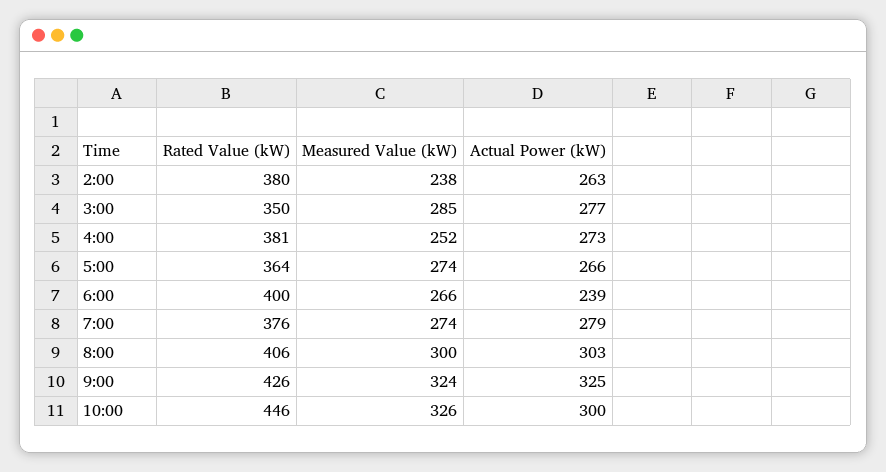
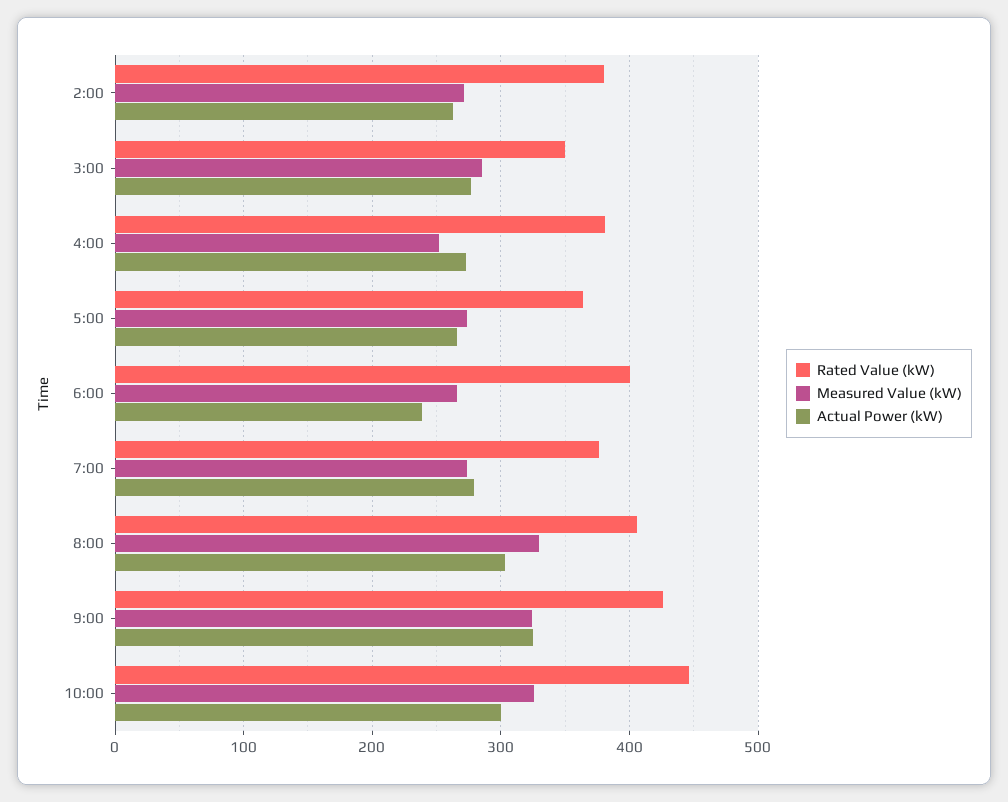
  {
    "Rated Value (kW)": {
      "2:00": 380,
      "3:00": 350,
      "4:00": 381,
      "5:00": 364,
      "6:00": 400,
      "7:00": 376,
      "8:00": 406,
      "9:00": 426,
      "10:00": 446
    },
    "Measured Value (kW)": {
-     "2:00": 238,
+     "2:00": 270,
      "3:00": 285,
      "4:00": 252,
      "5:00": 274,
      "6:00": 266,
      "7:00": 274,
-     "8:00": 300,
+     "8:00": 330,
      "9:00": 324,
      "10:00": 326
    },
    "Actual Power (kW)": {
      "2:00": 263,
      "3:00": 277,
      "4:00": 273,
      "5:00": 266,
      "6:00": 239,
      "7:00": 279,
      "8:00": 303,
      "9:00": 325,
      "10:00": 300
    }
  }

